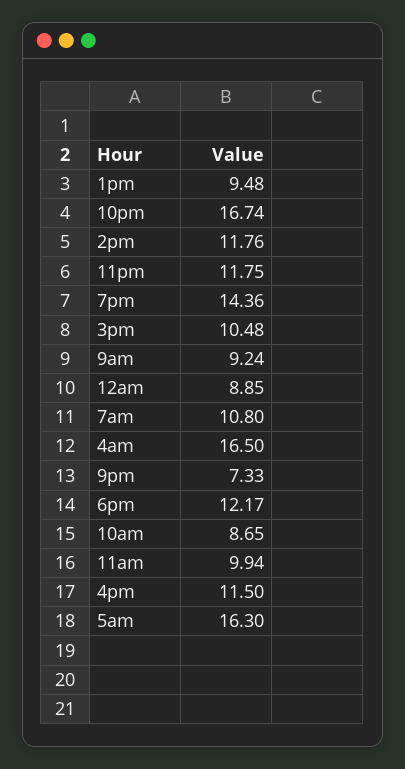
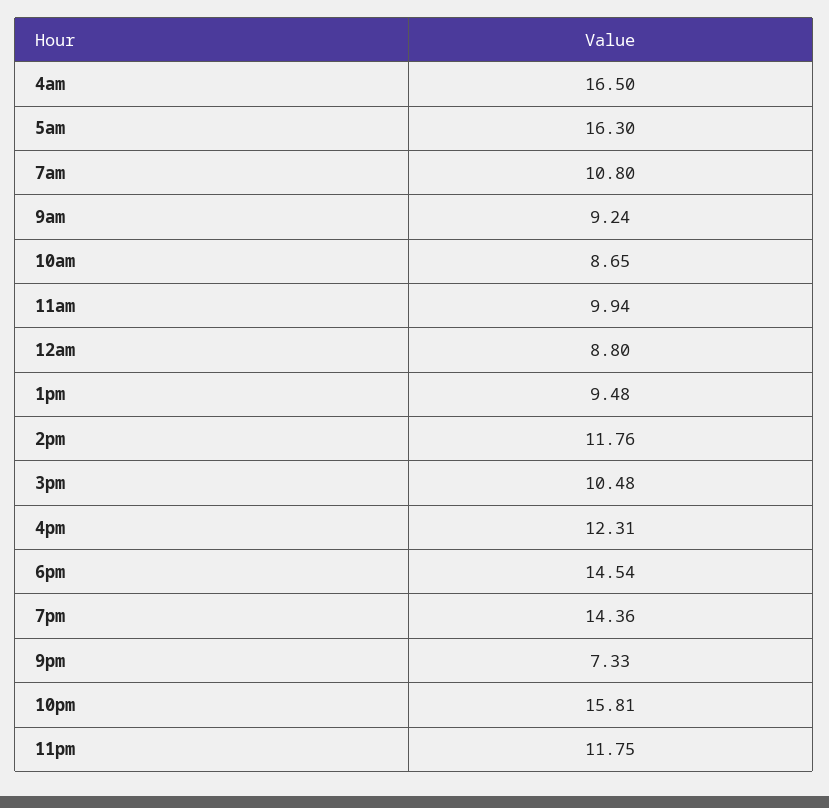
  {
    "1pm": 9.48,
-   "10pm": 16.74,
+   "10pm": 15.81,
    "2pm": 11.76,
    "11pm": 11.75,
    "7pm": 14.36,
    "3pm": 10.48,
    "9am": 9.24,
-   "12am": 8.85,
+   "12am": 8.8,
    "7am": 10.8,
    "4am": 16.5,
    "9pm": 7.33,
-   "6pm": 12.17,
+   "6pm": 14.54,
    "10am": 8.65,
    "11am": 9.94,
-   "4pm": 11.5,
+   "4pm": 12.31,
    "5am": 16.3
  }

